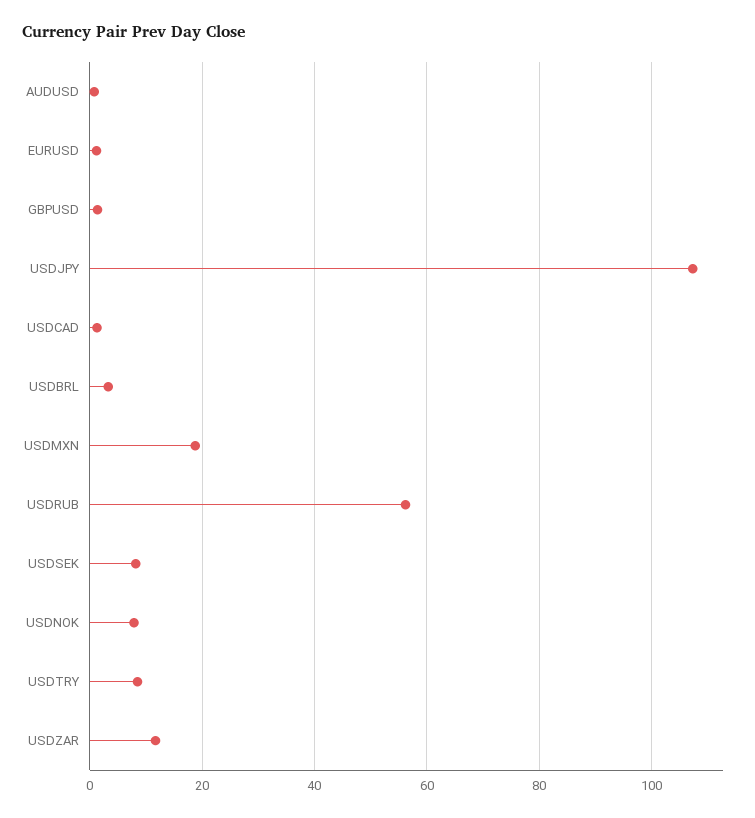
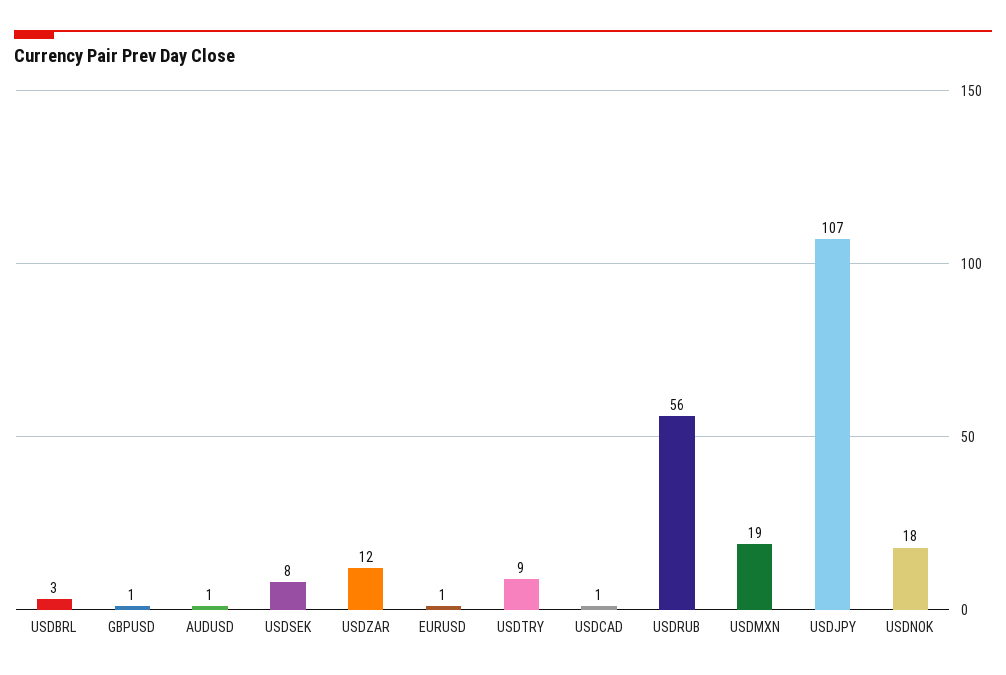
  {
    "AUDUSD": 1,
    "EURUSD": 1,
    "GBPUSD": 1,
    "USDJPY": 107,
    "USDCAD": 1,
    "USDBRL": 3,
    "USDMXN": 19,
    "USDRUB": 56,
    "USDSEK": 8,
-   "USDNOK": 8,
+   "USDNOK": 18,
    "USDTRY": 9,
    "USDZAR": 12
  }

